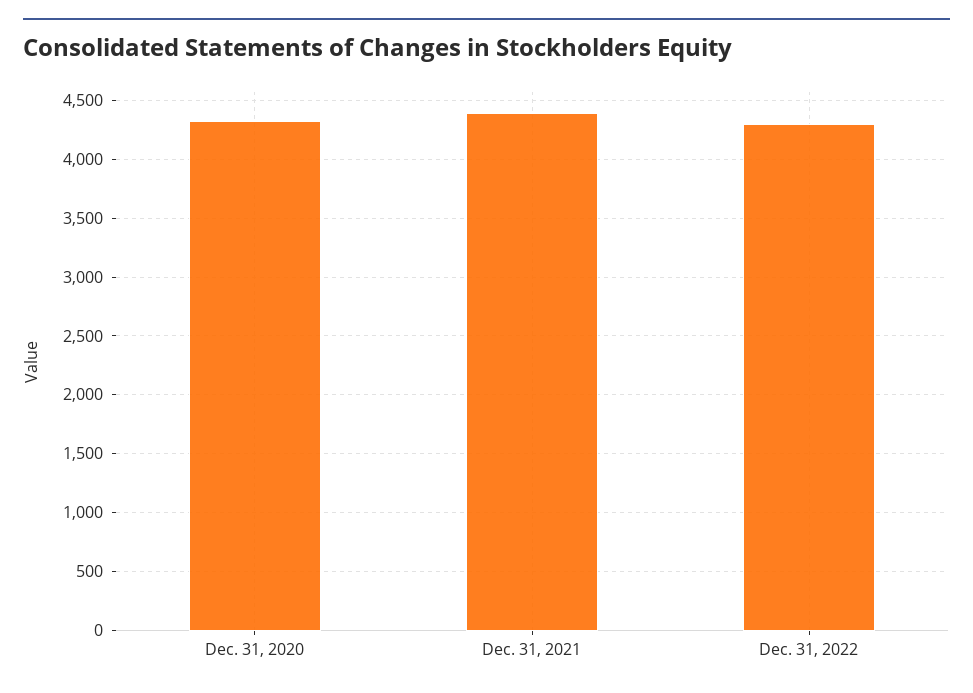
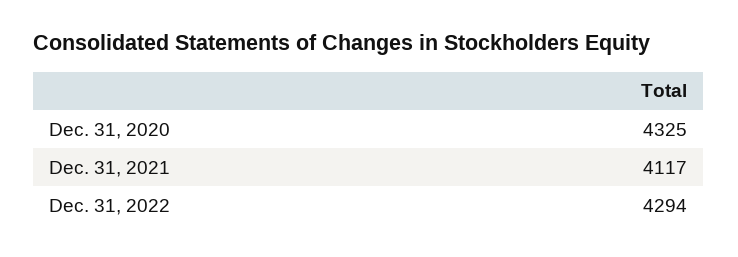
  {
    "Dec. 31, 2020": 4325,
-   "Dec. 31, 2021": 4400,
+   "Dec. 31, 2021": 4117,
    "Dec. 31, 2022": 4294
  }

